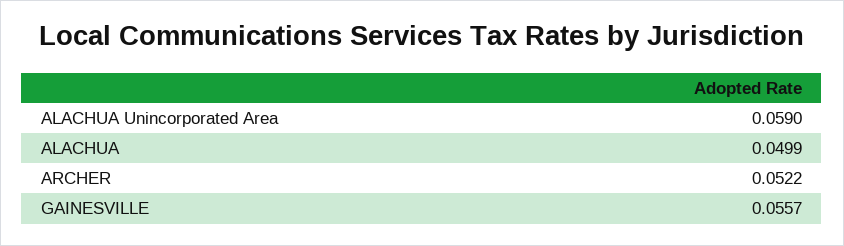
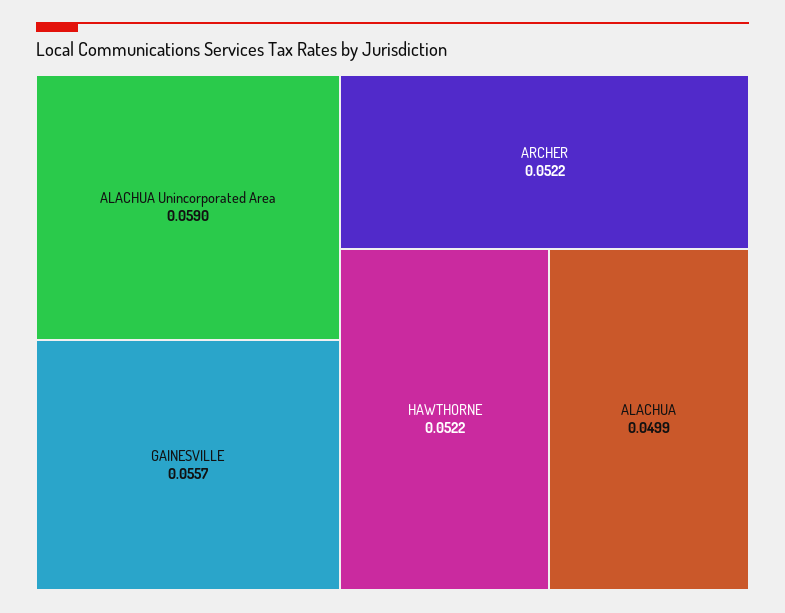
  {
    "ALACHUA Unincorporated Area": 0.059,
    "ALACHUA": 0.0499,
    "ARCHER": 0.0522,
-   "GAINESVILLE": 0.0557
+   "GAINESVILLE": 0.0557,
+   "HAWTHORNE": 0.0522
  }

